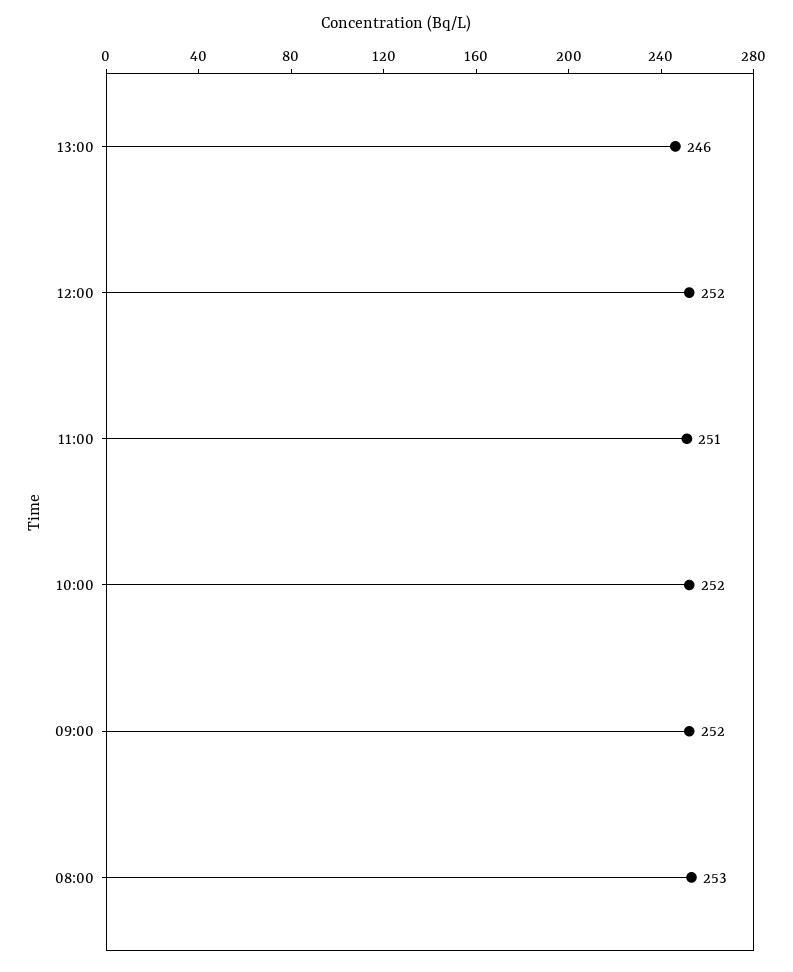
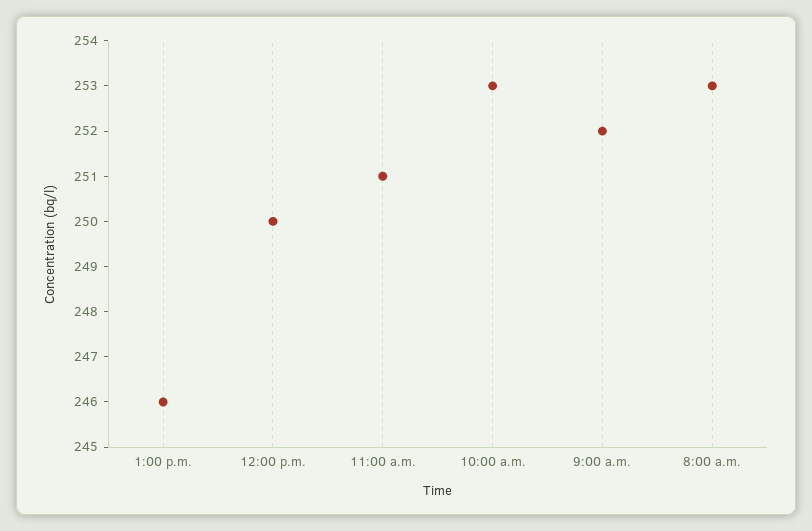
  {
    "13:00": 246,
-   "12:00": 252,
+   "12:00": 250,
    "11:00": 251,
-   "10:00": 252,
+   "10:00": 253,
    "09:00": 252,
    "08:00": 253
  }

